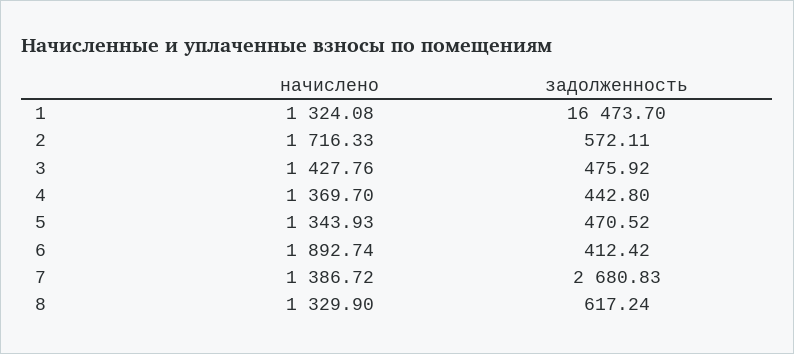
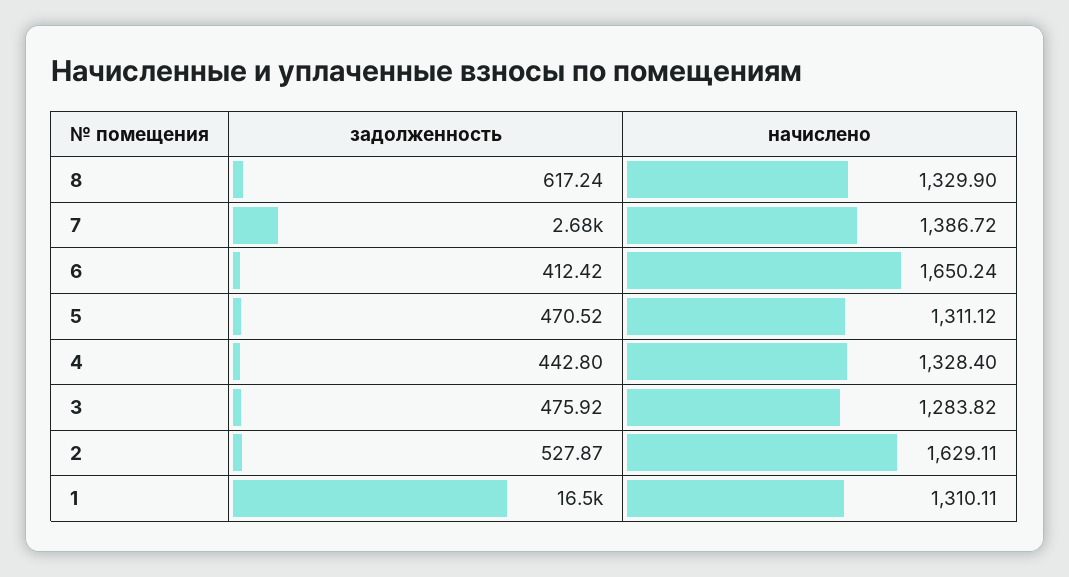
  {
    "начислено": {
-     "1": 1324.08,
+     "1": 1310.11,
-     "2": 1716.33,
+     "2": 1629.11,
-     "3": 1427.76,
+     "3": 1283.82,
-     "4": 1369.7,
+     "4": 1328.4,
-     "5": 1343.93,
+     "5": 1311.12,
-     "6": 1892.74,
+     "6": 1650.24,
      "7": 1386.72,
      "8": 1329.9
    },
    "задолженность": {
      "1": 16473.7,
-     "2": 572.11,
+     "2": 527.87,
      "3": 475.92,
      "4": 442.8,
      "5": 470.52,
      "6": 412.42,
      "7": 2680.83,
      "8": 617.24
    }
  }

